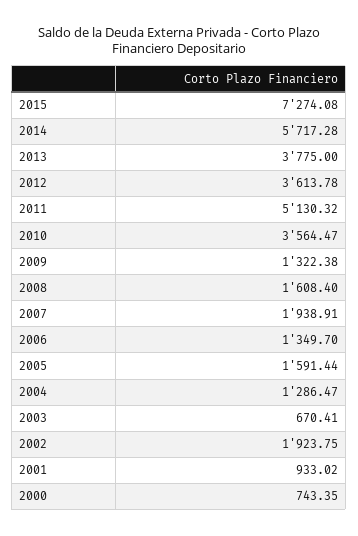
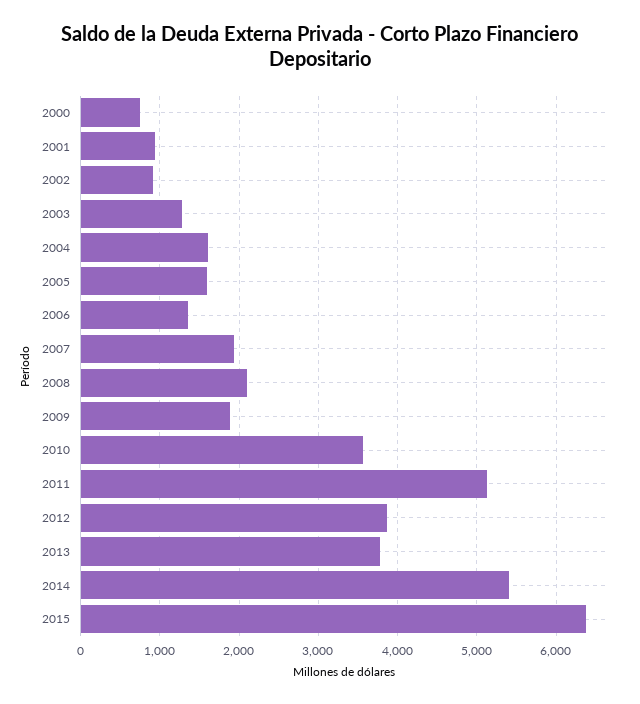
  {
-   "2015": 7274.08,
+   "2015": 6400,
-   "2014": 5717.28,
+   "2014": 5400,
    "2013": 3775,
-   "2012": 3613.78,
+   "2012": 3900,
    "2011": 5130.32,
    "2010": 3564.47,
-   "2009": 1322.38,
+   "2009": 1900,
-   "2008": 1608.4,
+   "2008": 2100,
    "2007": 1938.91,
    "2006": 1349.7,
    "2005": 1591.44,
-   "2004": 1286.47,
+   "2004": 1600,
-   "2003": 670.41,
+   "2003": 1300,
-   "2002": 1923.75,
+   "2002": 900,
    "2001": 933.02,
    "2000": 743.35
  }

